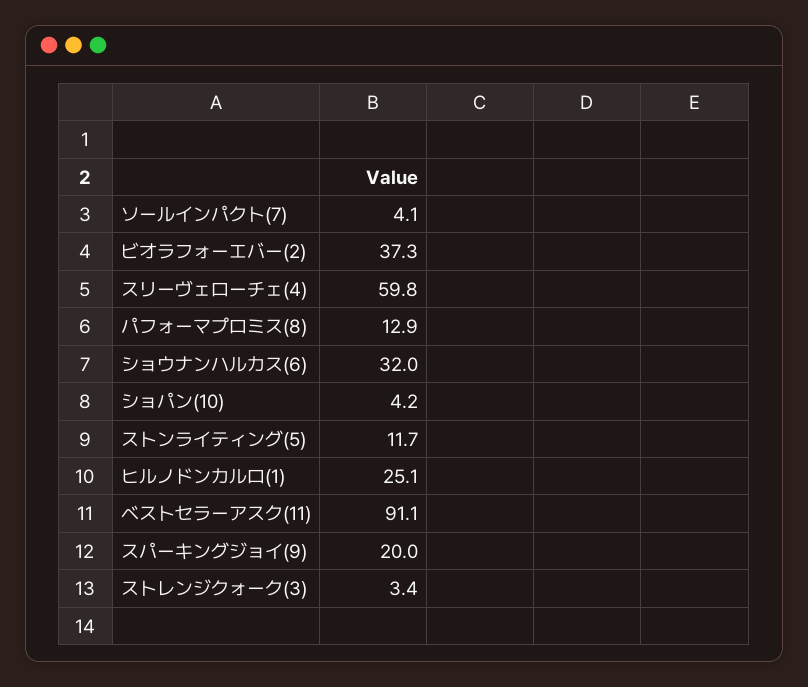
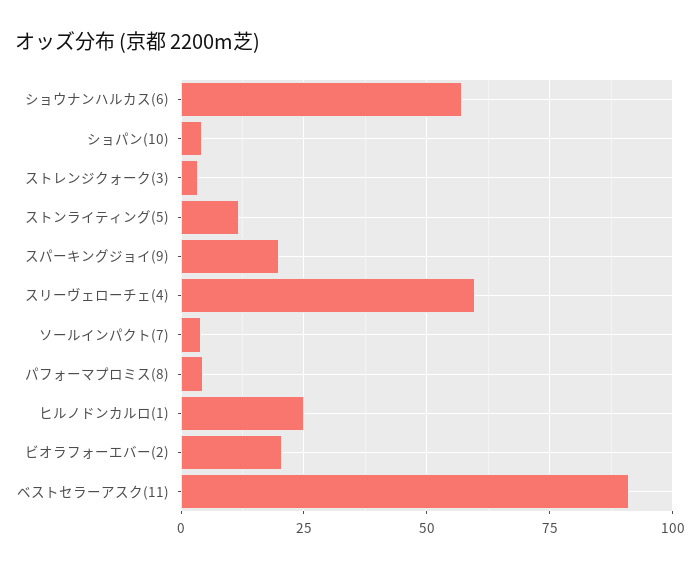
  {
    "ソールインパクト(7)": 4.1,
-   "ビオラフォーエバー(2)": 37.3,
+   "ビオラフォーエバー(2)": 20,
    "スリーヴェローチェ(4)": 59.8,
-   "パフォーマプロミス(8)": 12.9,
+   "パフォーマプロミス(8)": 5,
-   "ショウナンハルカス(6)": 32,
+   "ショウナンハルカス(6)": 57.5,
    "ショパン(10)": 4.2,
    "ストンライティング(5)": 11.7,
    "ヒルノドンカルロ(1)": 25.1,
    "ベストセラーアスク(11)": 91.1,
    "スパーキングジョイ(9)": 20,
    "ストレンジクォーク(3)": 3.4
  }

